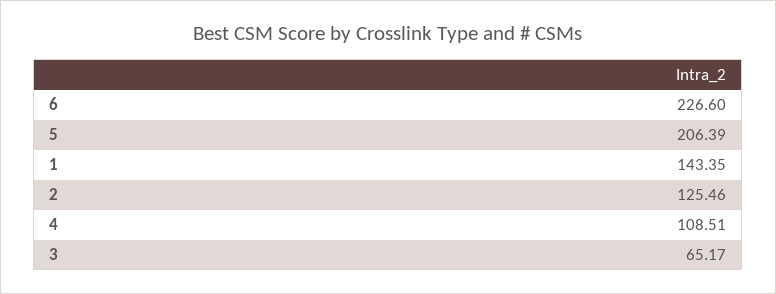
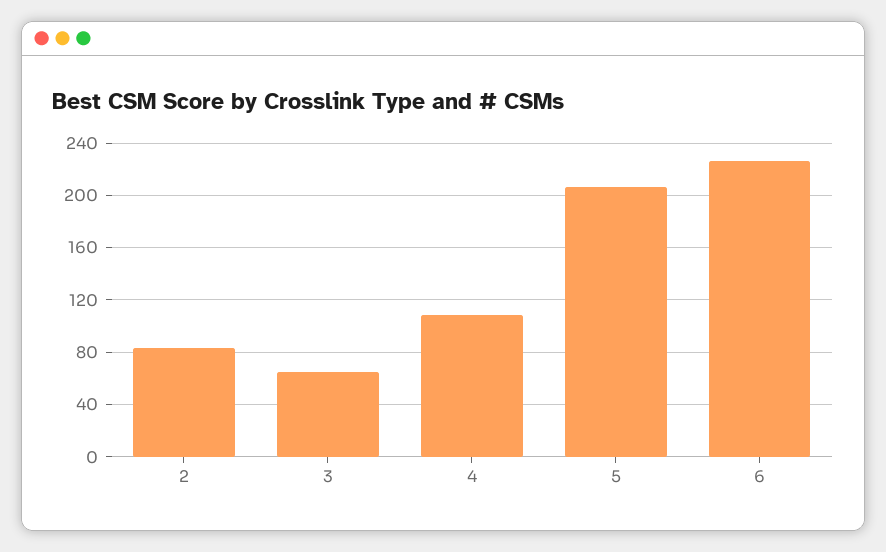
  {
    "6": 226.6,
    "5": 206.39,
-   "1": 143.35,
-   "2": 125.46,
+   "2": 85,
    "4": 108.51,
    "3": 65.17
  }

